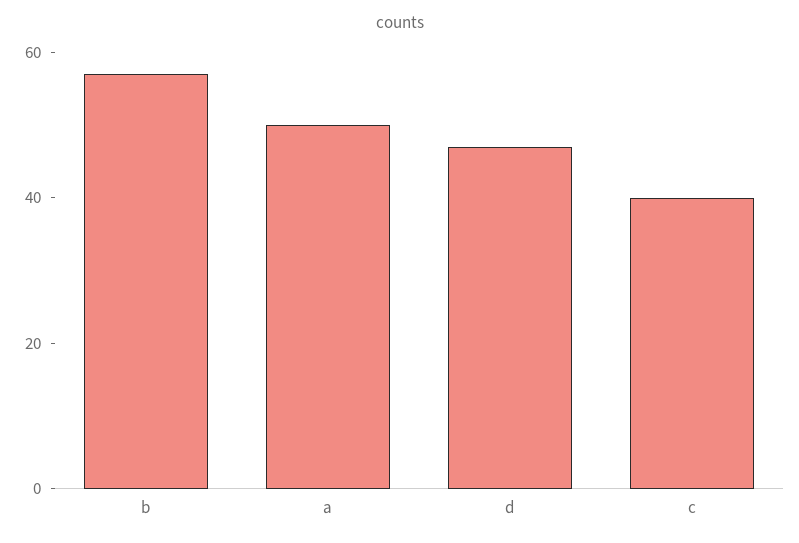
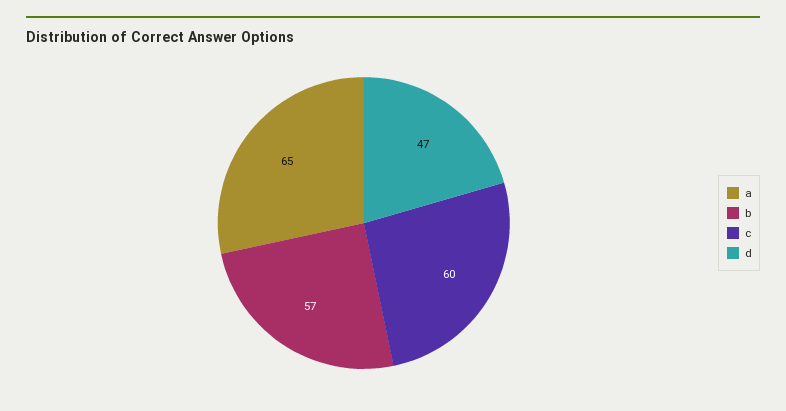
  {
    "b": 57,
-   "a": 50,
+   "a": 65,
    "d": 47,
-   "c": 40
+   "c": 60
  }

